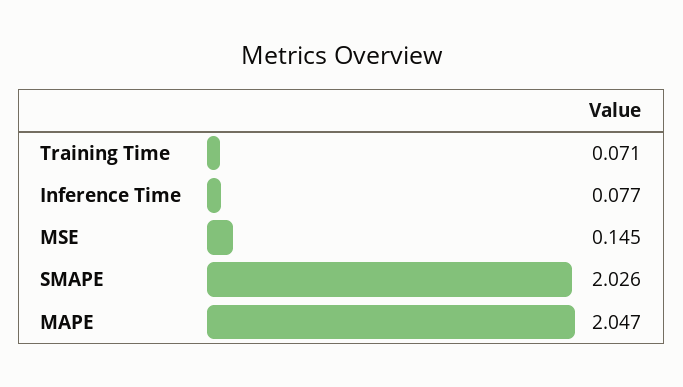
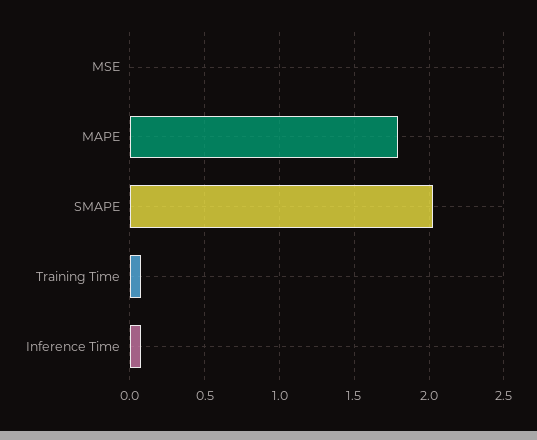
  {
    "Training Time": 0.071,
    "Inference Time": 0.077,
-   "MSE": 0.145,
+   "MSE": 0,
    "SMAPE": 2.026,
-   "MAPE": 2.047
+   "MAPE": 1.8
  }

